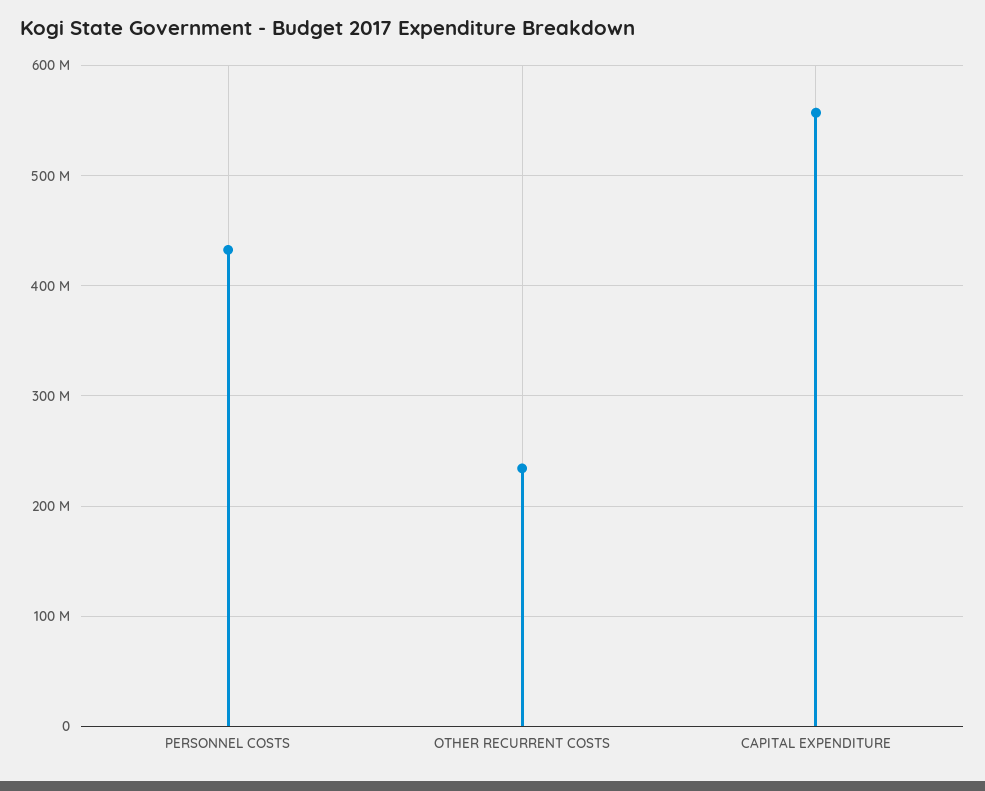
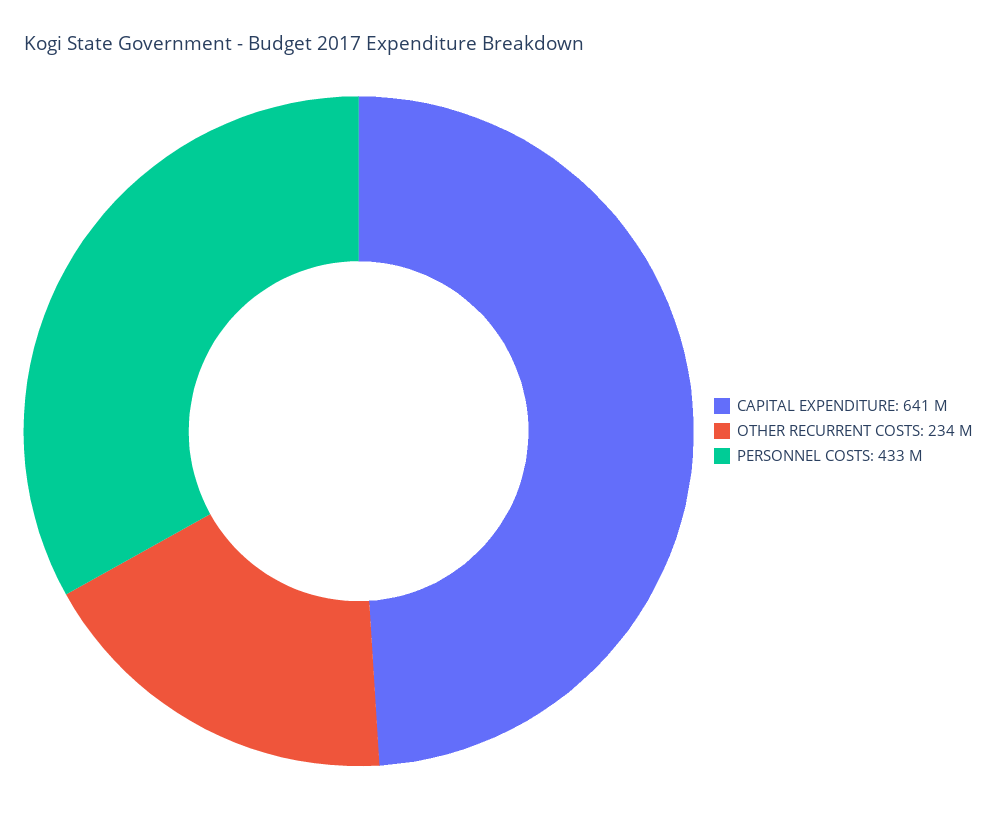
  {
    "PERSONNEL COSTS": 433000000,
    "OTHER RECURRENT COSTS": 234000000,
-   "CAPITAL EXPENDITURE": 560000000
+   "CAPITAL EXPENDITURE": 641000000
  }

